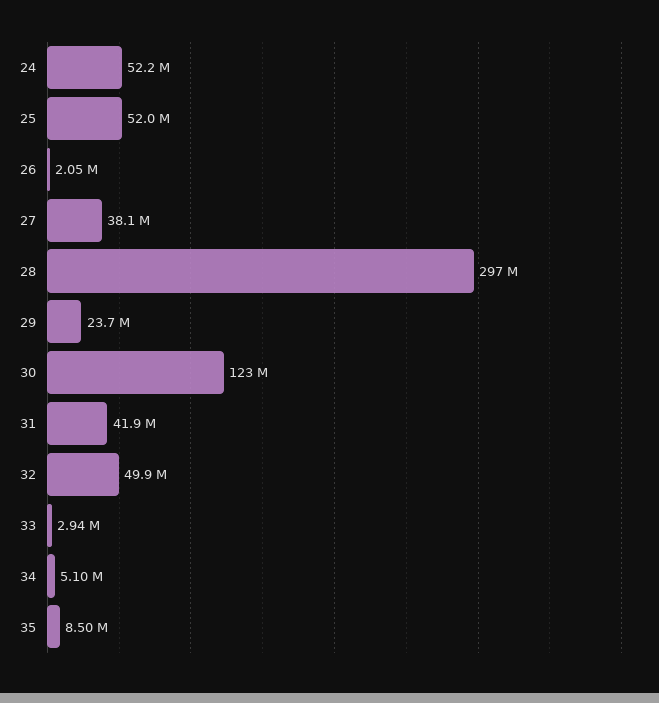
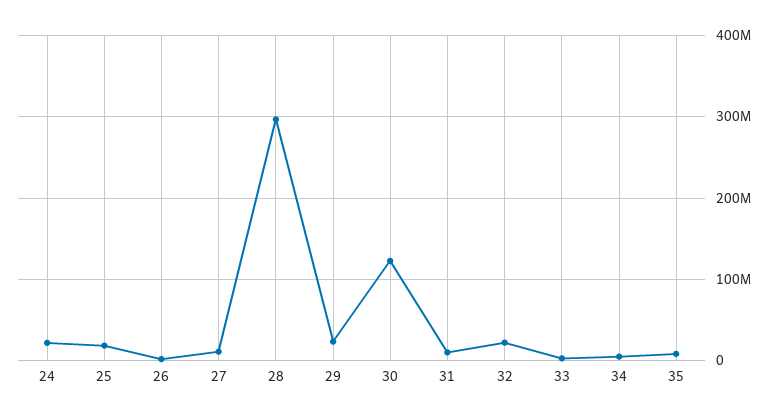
  {
-   "24": 52200000,
+   "24": 20000000,
-   "25": 52000000,
+   "25": 20000000,
    "26": 2050000,
-   "27": 38100000,
+   "27": 10000000,
    "28": 297000000,
    "29": 23700000,
    "30": 123000000,
-   "31": 41900000,
+   "31": 10000000,
-   "32": 49900000,
+   "32": 20000000,
    "33": 2940000,
    "34": 5100000,
    "35": 8500000
  }

